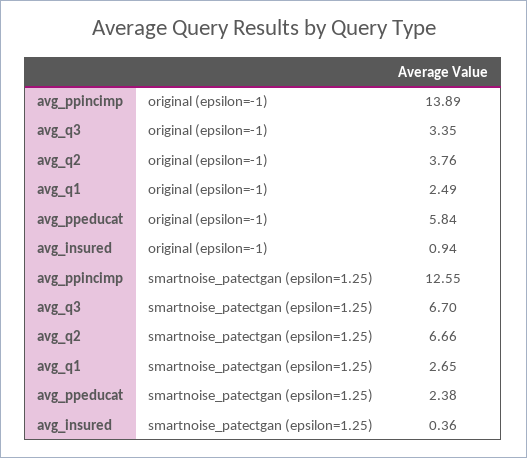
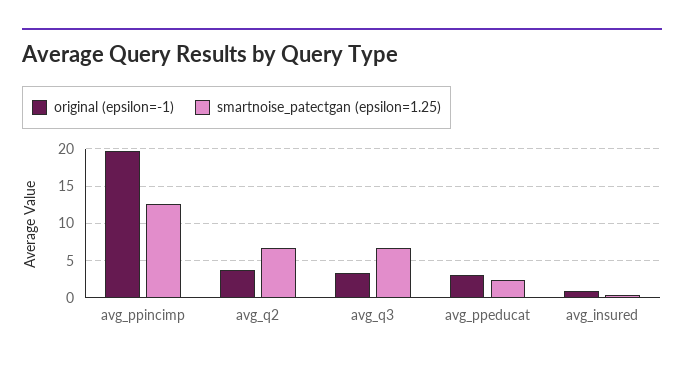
  {
    "original (epsilon=-1)": {
-     "avg_ppincimp": 13.89,
+     "avg_ppincimp": 20,
      "avg_q3": 3.35,
      "avg_q2": 3.76,
-     "avg_q1": 2.49,
-     "avg_ppeducat": 5.84,
+     "avg_ppeducat": 3,
      "avg_insured": 0.94
    },
    "smartnoise_patectgan (epsilon=1.25)": {
      "avg_ppincimp": 12.55,
      "avg_q3": 6.7,
      "avg_q2": 6.66,
-     "avg_q1": 2.65,
      "avg_ppeducat": 2.38,
      "avg_insured": 0.36
    }
  }

